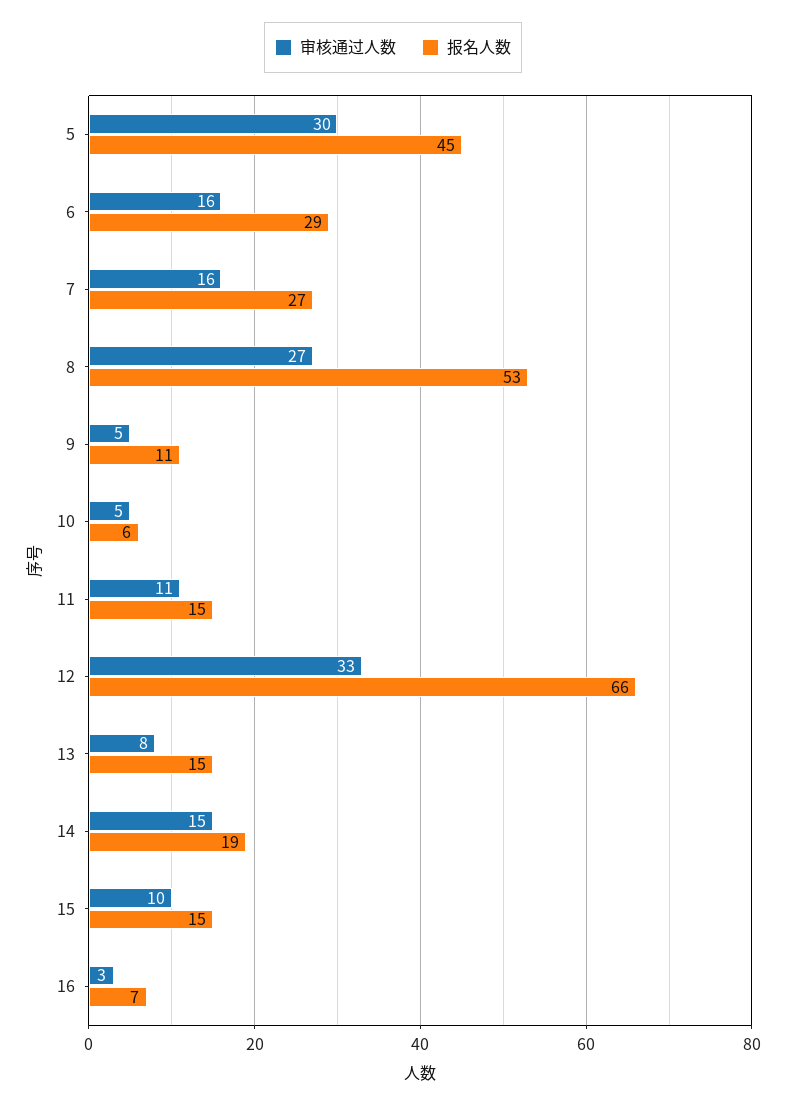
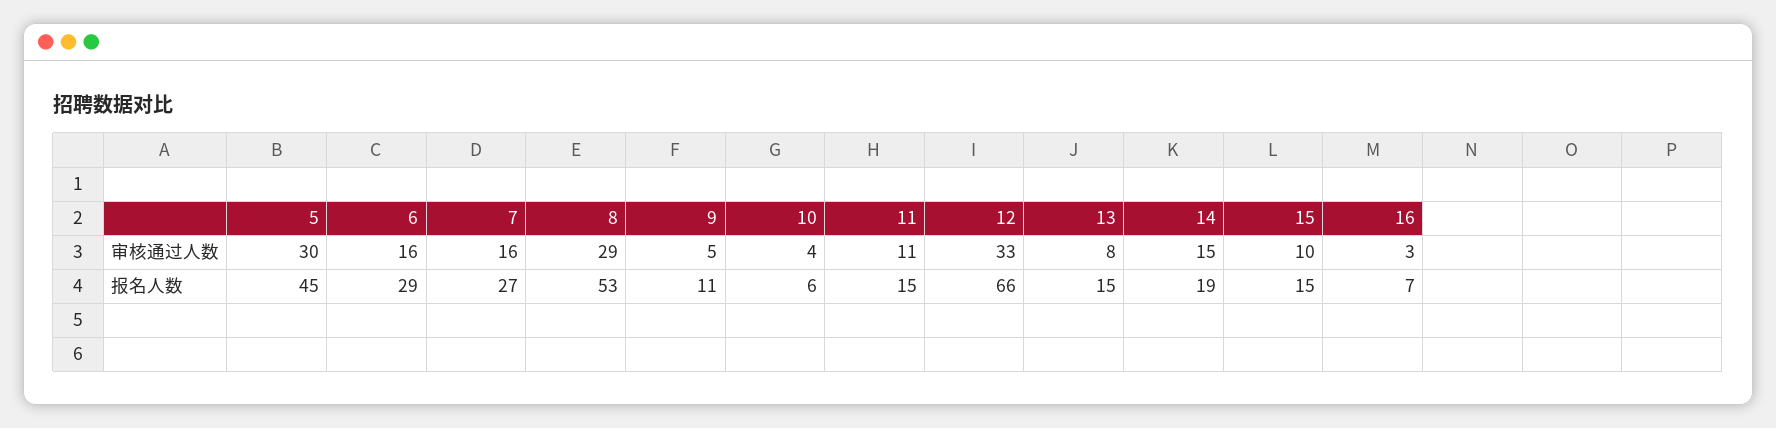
  {
    "审核通过人数": {
      "5": 30,
      "6": 16,
      "7": 16,
-     "8": 27,
+     "8": 29,
      "9": 5,
-     "10": 5,
+     "10": 4,
      "11": 11,
      "12": 33,
      "13": 8,
      "14": 15,
      "15": 10,
      "16": 3
    },
    "报名人数": {
      "5": 45,
      "6": 29,
      "7": 27,
      "8": 53,
      "9": 11,
      "10": 6,
      "11": 15,
      "12": 66,
      "13": 15,
      "14": 19,
      "15": 15,
      "16": 7
    }
  }

